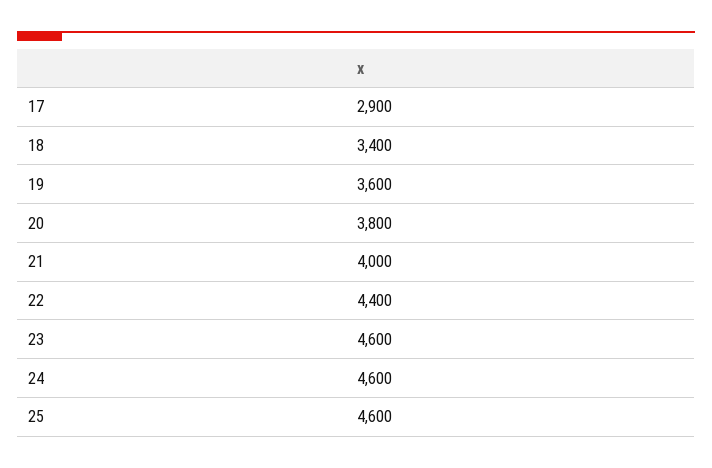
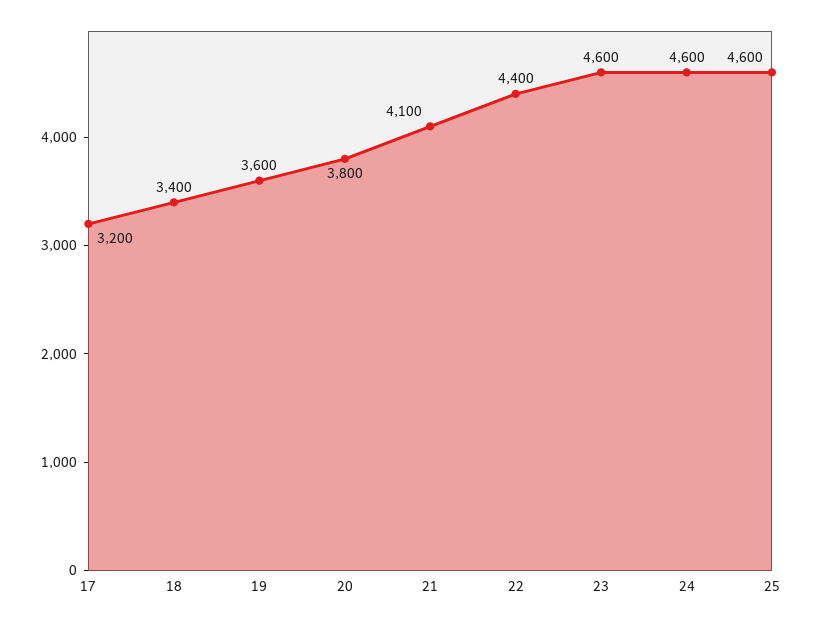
  {
-   "17": 2900,
+   "17": 3200,
    "18": 3400,
    "19": 3600,
    "20": 3800,
-   "21": 4000,
+   "21": 4100,
    "22": 4400,
    "23": 4600,
    "24": 4600,
    "25": 4600
  }

